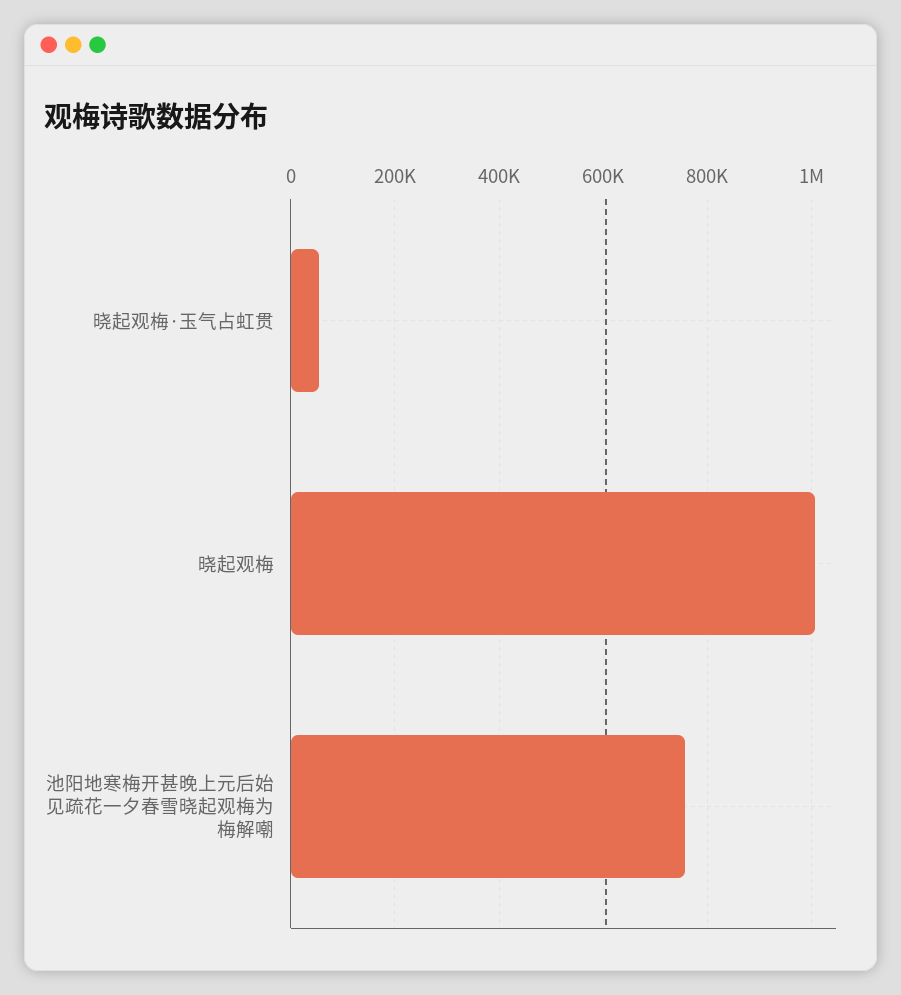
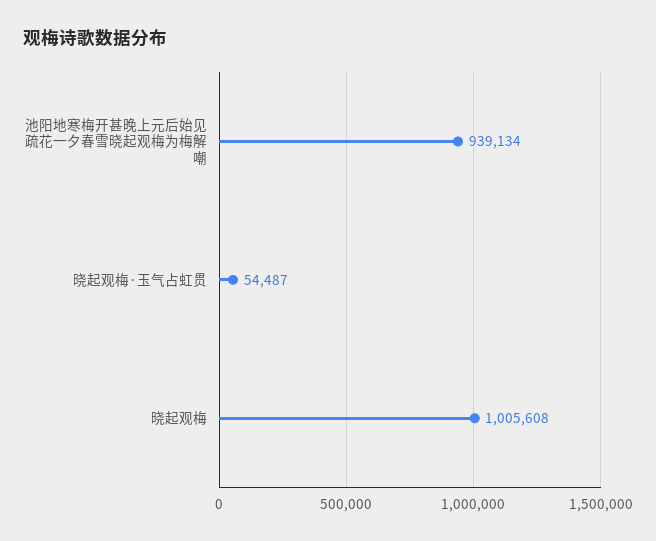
  {
    "晓起观梅·玉气占虹贯": 54487,
    "晓起观梅": 1005608,
-   "池阳地寒梅开甚晚上元后始见疏花一夕春雪晓起观梅为梅解嘲": 760000
+   "池阳地寒梅开甚晚上元后始见疏花一夕春雪晓起观梅为梅解嘲": 939134
  }

